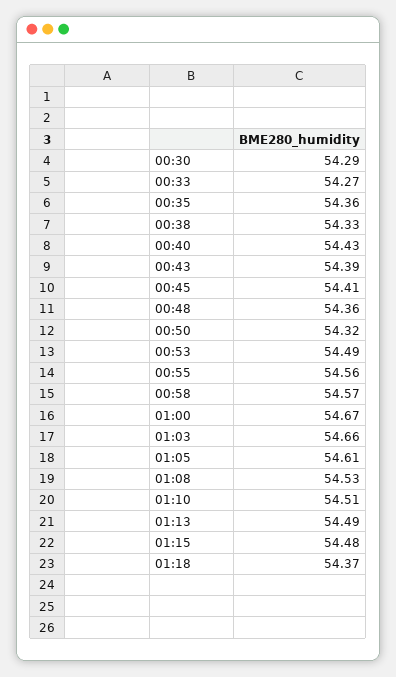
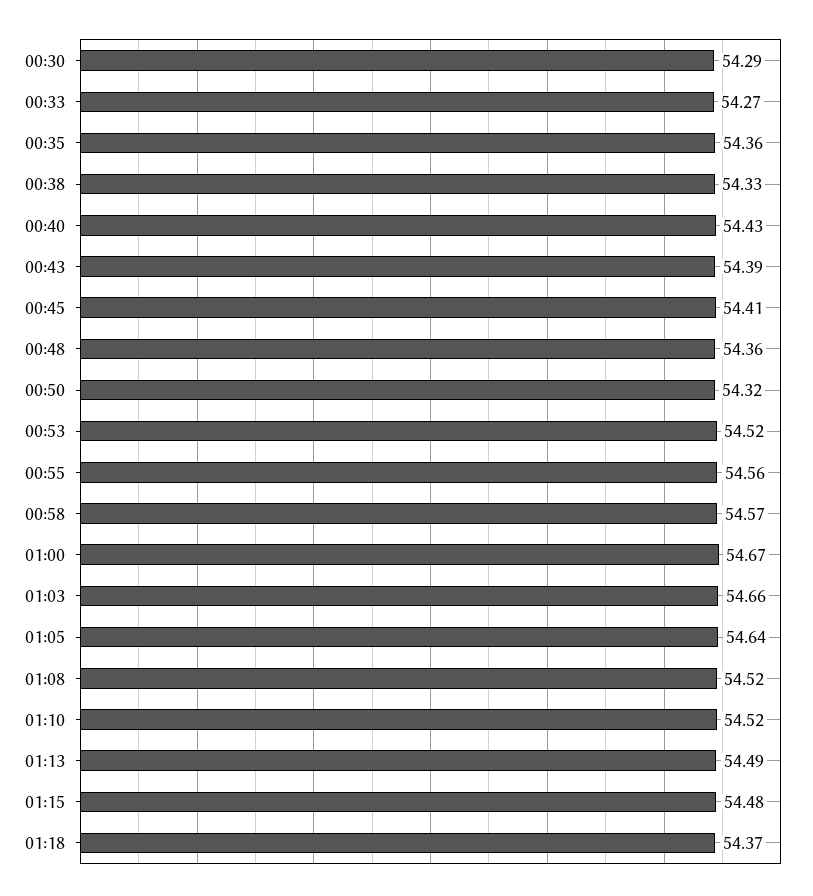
  {
    "00:30": 54.29,
    "00:33": 54.27,
    "00:35": 54.36,
    "00:38": 54.33,
    "00:40": 54.43,
    "00:43": 54.39,
    "00:45": 54.41,
    "00:48": 54.36,
    "00:50": 54.32,
-   "00:53": 54.49,
+   "00:53": 54.52,
    "00:55": 54.56,
    "00:58": 54.57,
    "01:00": 54.67,
    "01:03": 54.66,
-   "01:05": 54.61,
+   "01:05": 54.64,
-   "01:08": 54.53,
+   "01:08": 54.52,
-   "01:10": 54.51,
+   "01:10": 54.52,
    "01:13": 54.49,
    "01:15": 54.48,
    "01:18": 54.37
  }

